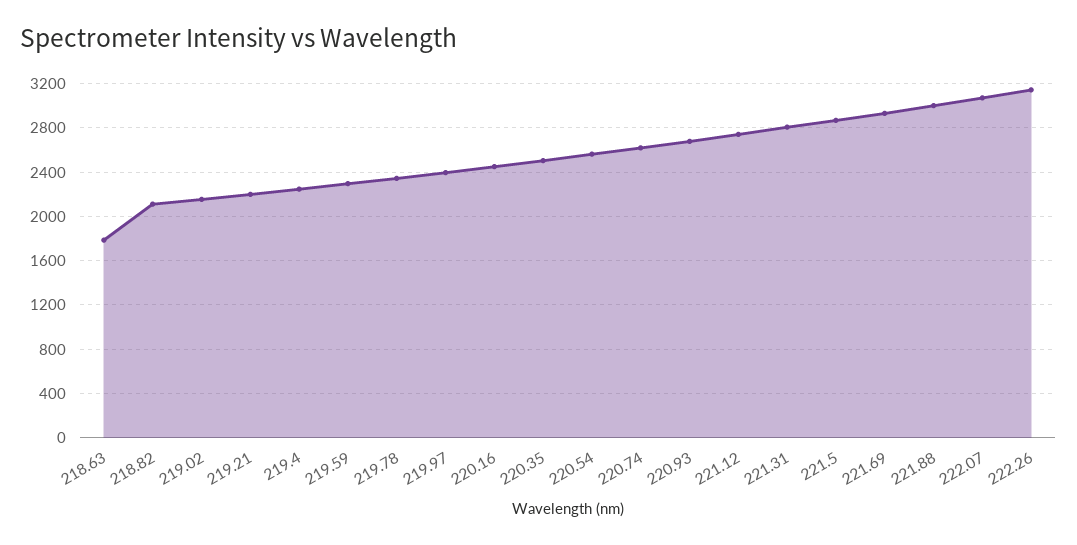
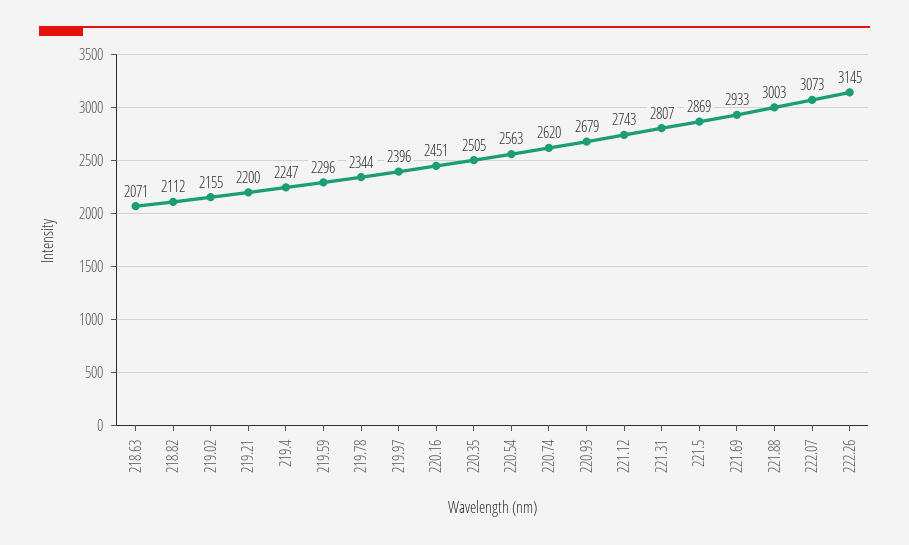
  {
-   "218.63": 1800,
+   "218.63": 2071,
    "218.82": 2112,
    "219.02": 2155,
    "219.21": 2200,
    "219.4": 2247,
    "219.59": 2296,
    "219.78": 2344,
    "219.97": 2396,
    "220.16": 2451,
    "220.35": 2505,
    "220.54": 2563,
    "220.74": 2620,
    "220.93": 2679,
    "221.12": 2743,
    "221.31": 2807,
    "221.5": 2869,
    "221.69": 2933,
    "221.88": 3003,
    "222.07": 3073,
    "222.26": 3145
  }

